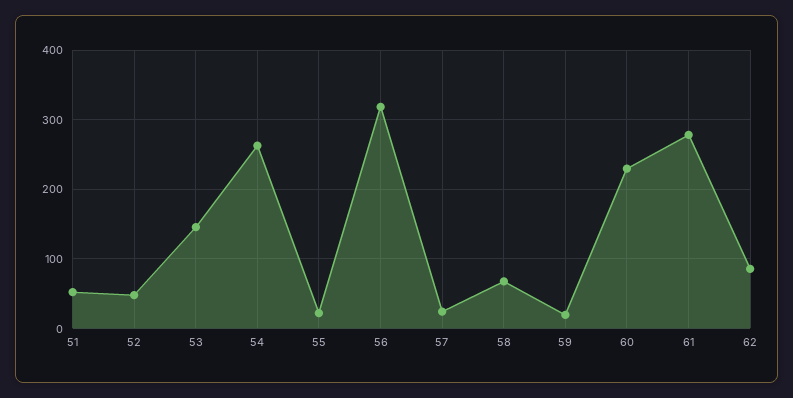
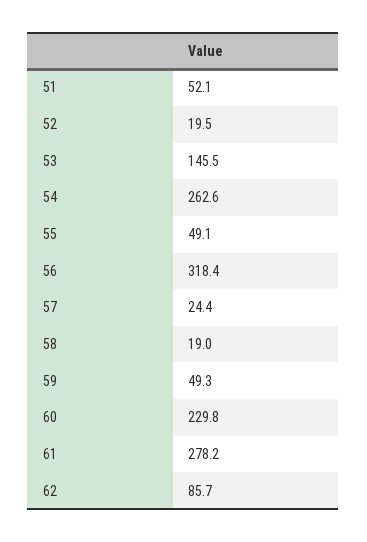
  {
    "51": 52.1,
-   "52": 50,
+   "52": 19.5,
    "53": 145.5,
    "54": 262.6,
-   "55": 20,
+   "55": 49.1,
    "56": 318.4,
    "57": 24.4,
-   "58": 70,
+   "58": 19,
-   "59": 20,
+   "59": 49.3,
    "60": 229.8,
    "61": 278.2,
    "62": 85.7
  }

